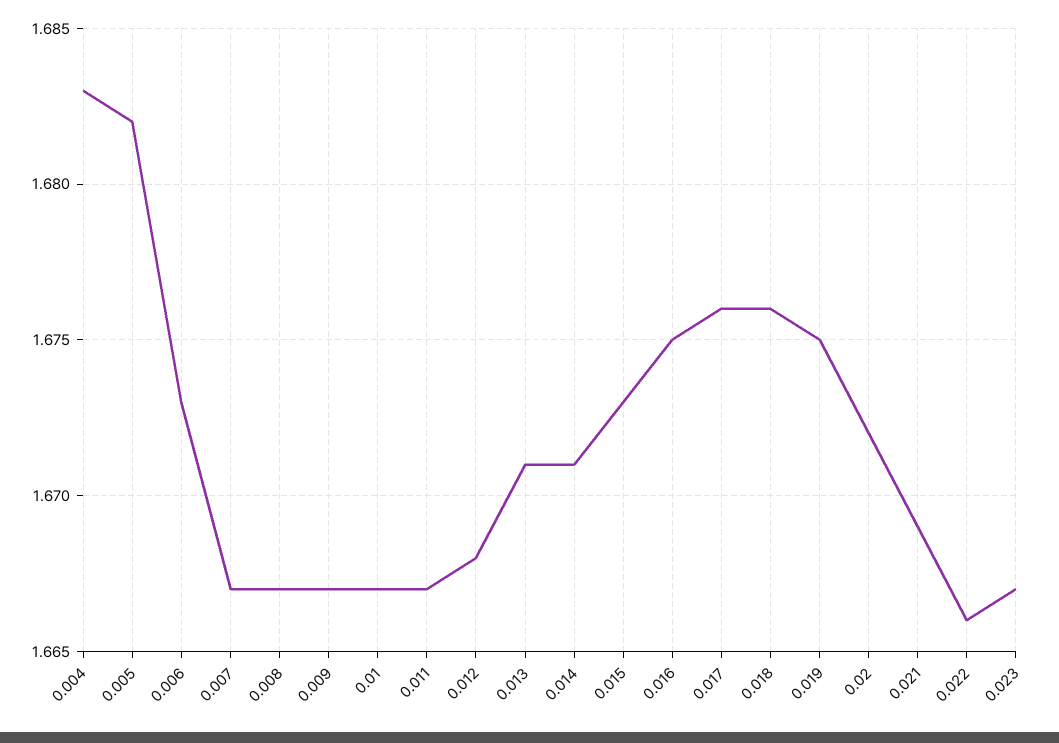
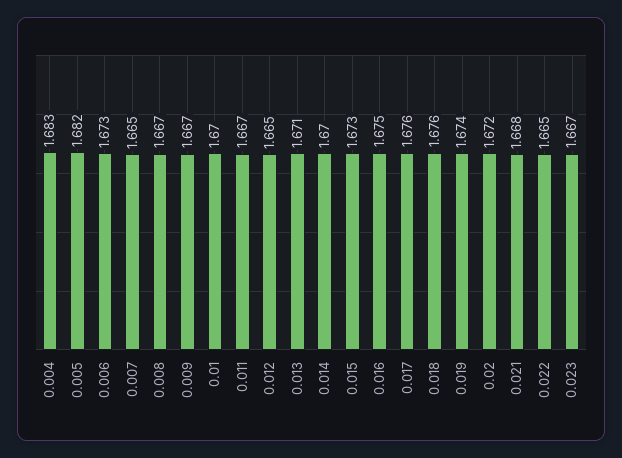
  {
    "0.004": 1.683,
    "0.005": 1.682,
    "0.006": 1.673,
-   "0.007": 1.667,
+   "0.007": 1.665,
    "0.008": 1.667,
    "0.009": 1.667,
-   "0.01": 1.667,
+   "0.01": 1.67,
    "0.011": 1.667,
-   "0.012": 1.668,
+   "0.012": 1.665,
    "0.013": 1.671,
-   "0.014": 1.671,
+   "0.014": 1.67,
    "0.015": 1.673,
    "0.016": 1.675,
    "0.017": 1.676,
    "0.018": 1.676,
-   "0.019": 1.675,
+   "0.019": 1.674,
    "0.02": 1.672,
-   "0.021": 1.669,
+   "0.021": 1.668,
-   "0.022": 1.666,
+   "0.022": 1.665,
    "0.023": 1.667
  }

